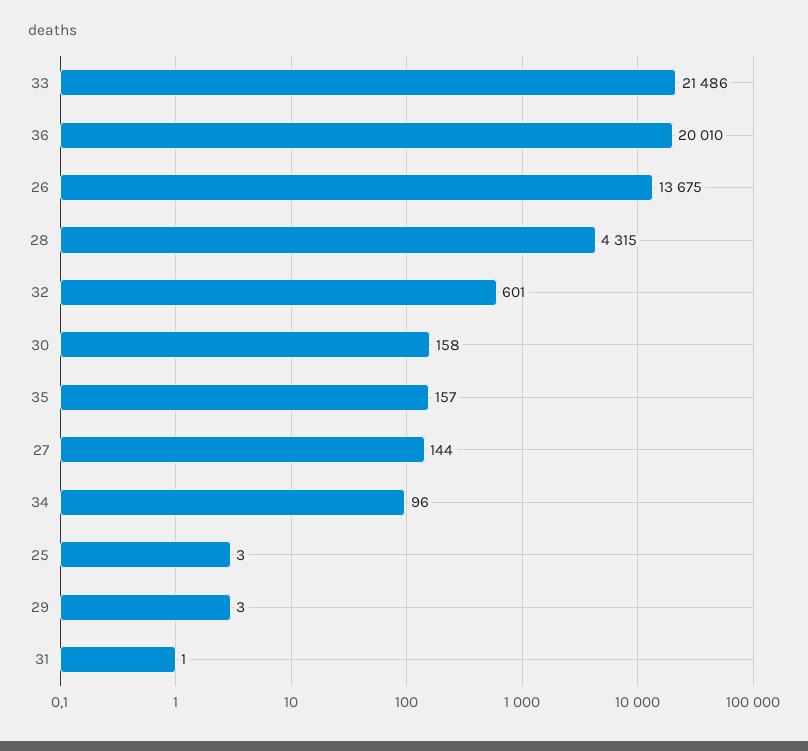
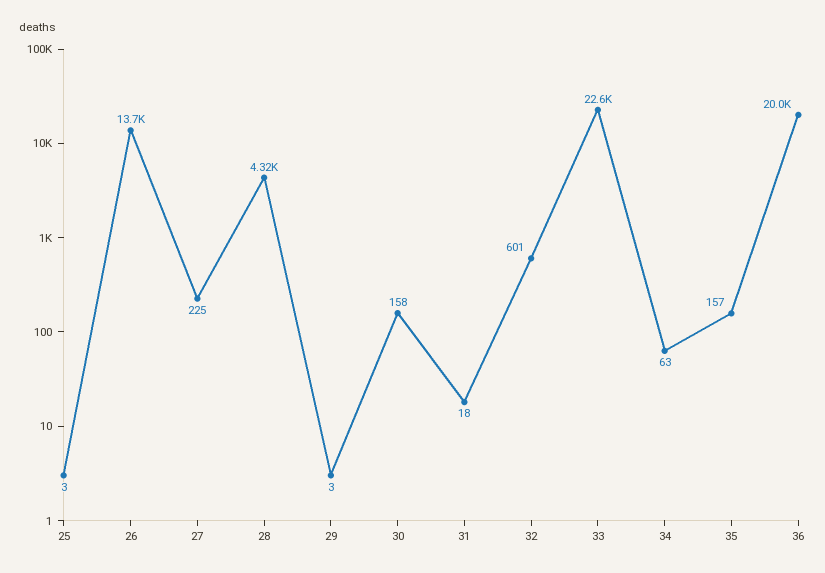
  {
-   "33": 21486,
+   "33": 22600,
    "36": 20010,
    "26": 13675,
    "28": 4315,
    "32": 601,
    "30": 158,
    "35": 157,
-   "27": 144,
+   "27": 225,
-   "34": 96,
+   "34": 63,
    "25": 3,
    "29": 3,
-   "31": 1
+   "31": 18
  }

